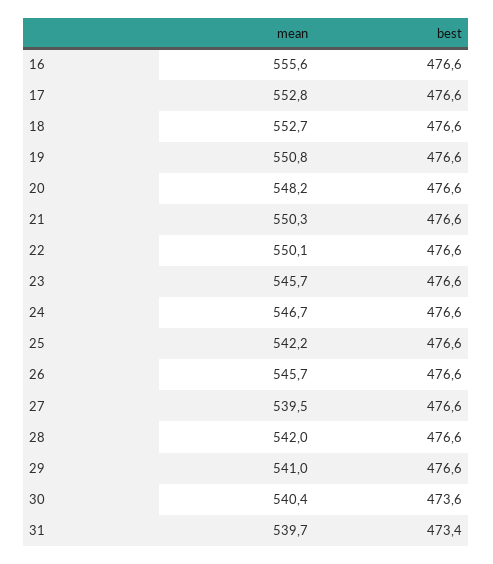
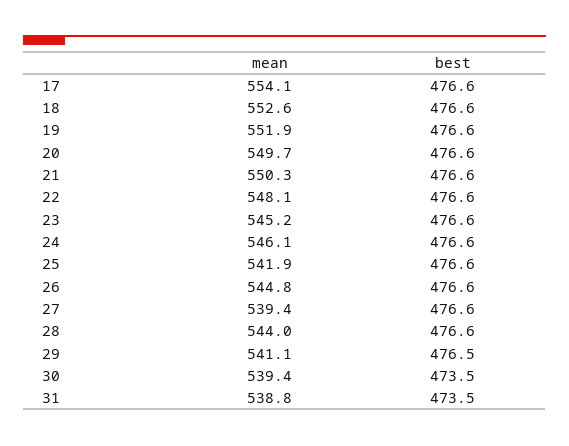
  {
    "mean": {
-     "16": 555.6,
-     "17": 552.8,
+     "17": 554.1,
-     "18": 552.7,
+     "18": 552.6,
-     "19": 550.8,
+     "19": 551.9,
-     "20": 548.2,
+     "20": 549.7,
      "21": 550.3,
-     "22": 550.1,
+     "22": 548.1,
-     "23": 545.7,
+     "23": 545.2,
-     "24": 546.7,
+     "24": 546.1,
-     "25": 542.2,
+     "25": 541.9,
-     "26": 545.7,
+     "26": 544.8,
-     "27": 539.5,
+     "27": 539.4,
-     "28": 542,
+     "28": 544,
-     "29": 541,
+     "29": 541.1,
-     "30": 540.4,
+     "30": 539.4,
-     "31": 539.7
+     "31": 538.8
    },
    "best": {
-     "16": 476.6,
      "17": 476.6,
      "18": 476.6,
      "19": 476.6,
      "20": 476.6,
      "21": 476.6,
      "22": 476.6,
      "23": 476.6,
      "24": 476.6,
      "25": 476.6,
      "26": 476.6,
      "27": 476.6,
      "28": 476.6,
-     "29": 476.6,
+     "29": 476.5,
-     "30": 473.6,
+     "30": 473.5,
-     "31": 473.4
+     "31": 473.5
    }
  }

